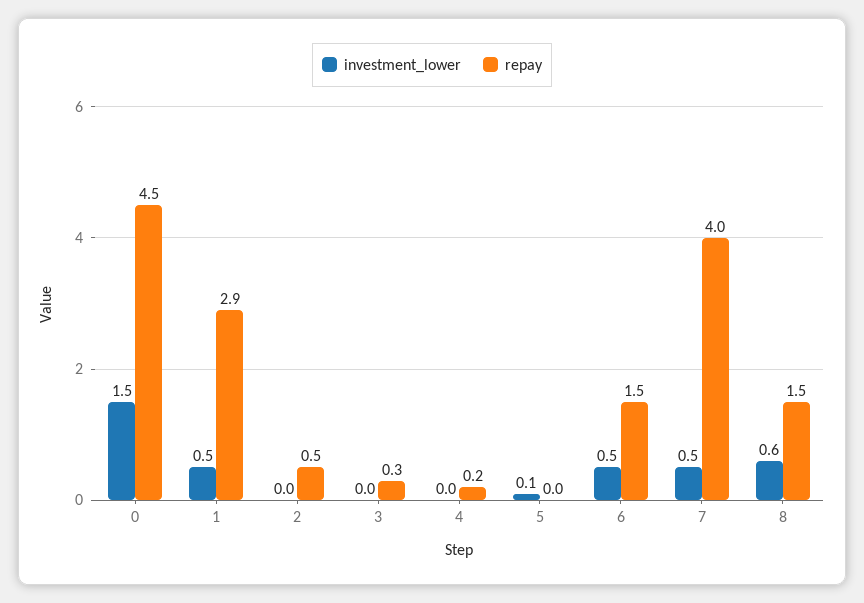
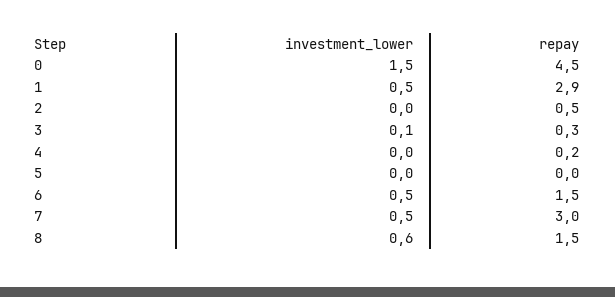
  {
    "investment_lower": {
      "0": 1.5,
      "1": 0.5,
      "2": 0,
-     "3": 0,
+     "3": 0.1,
      "4": 0,
-     "5": 0.1,
+     "5": 0,
      "6": 0.5,
      "7": 0.5,
      "8": 0.6
    },
    "repay": {
      "0": 4.5,
      "1": 2.9,
      "2": 0.5,
      "3": 0.3,
      "4": 0.2,
      "5": 0,
      "6": 1.5,
-     "7": 4,
+     "7": 3,
      "8": 1.5
    }
  }

